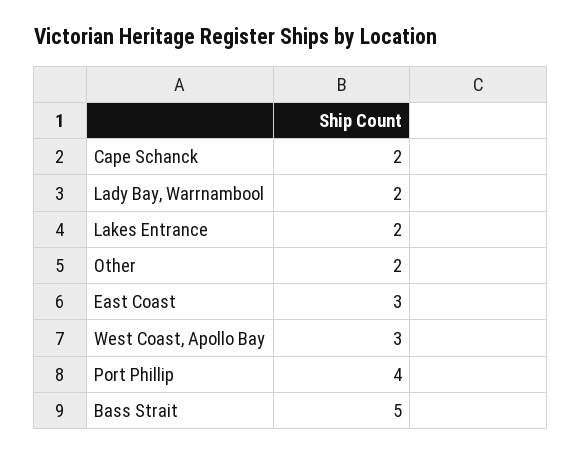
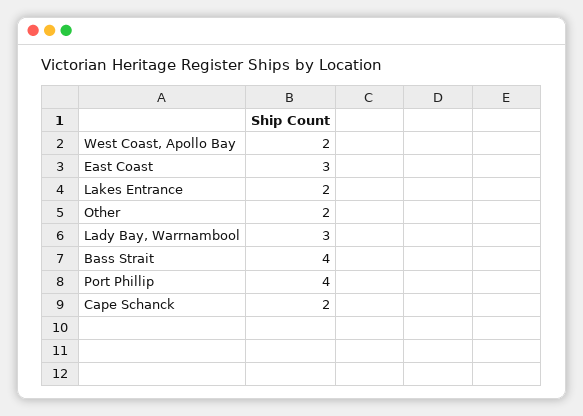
  {
    "Cape Schanck": 2,
-   "Lady Bay, Warrnambool": 2,
+   "Lady Bay, Warrnambool": 3,
    "Lakes Entrance": 2,
    "Other": 2,
    "East Coast": 3,
-   "West Coast, Apollo Bay": 3,
+   "West Coast, Apollo Bay": 2,
    "Port Phillip": 4,
-   "Bass Strait": 5
+   "Bass Strait": 4
  }

